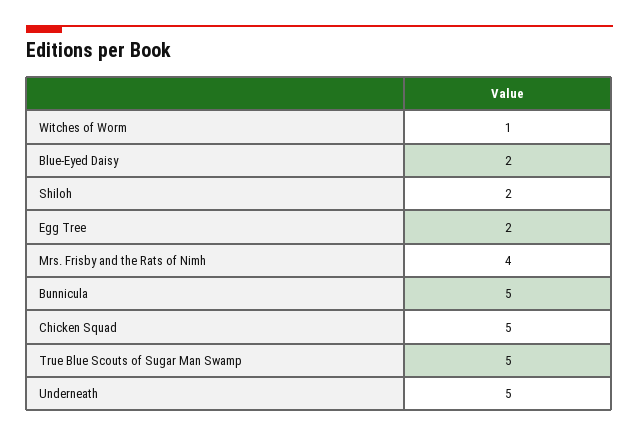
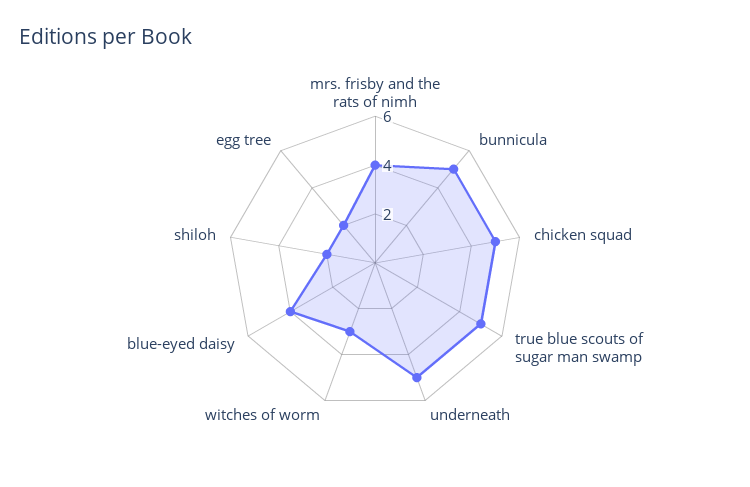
  {
-   "Witches of Worm": 1,
+   "Witches of Worm": 3,
-   "Blue-Eyed Daisy": 2,
+   "Blue-Eyed Daisy": 4,
    "Shiloh": 2,
    "Egg Tree": 2,
    "Mrs. Frisby and the Rats of Nimh": 4,
    "Bunnicula": 5,
    "Chicken Squad": 5,
    "True Blue Scouts of Sugar Man Swamp": 5,
    "Underneath": 5
  }

